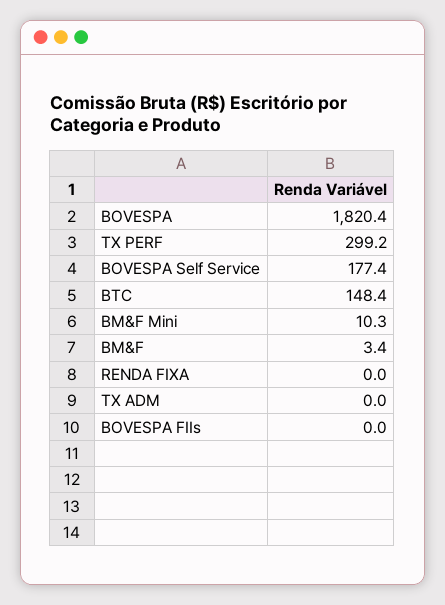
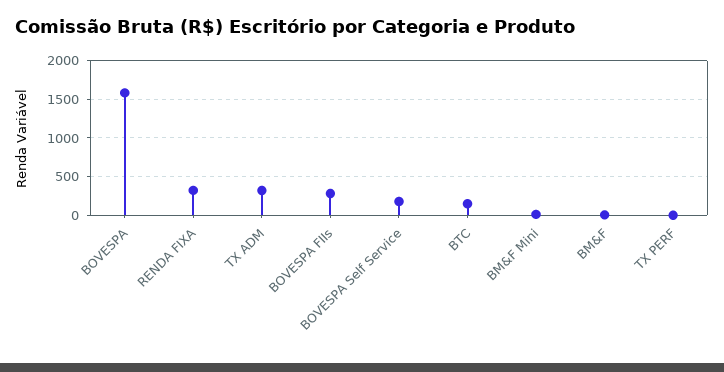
  {
-   "BOVESPA": 1820.4,
+   "BOVESPA": 1600,
-   "TX PERF": 299.2,
+   "TX PERF": 0,
    "BOVESPA Self Service": 177.4,
    "BTC": 148.4,
    "BM&F Mini": 10.3,
    "BM&F": 3.4,
-   "RENDA FIXA": 0,
+   "RENDA FIXA": 300,
-   "TX ADM": 0,
+   "TX ADM": 300,
-   "BOVESPA FIIs": 0
+   "BOVESPA FIIs": 300
  }

